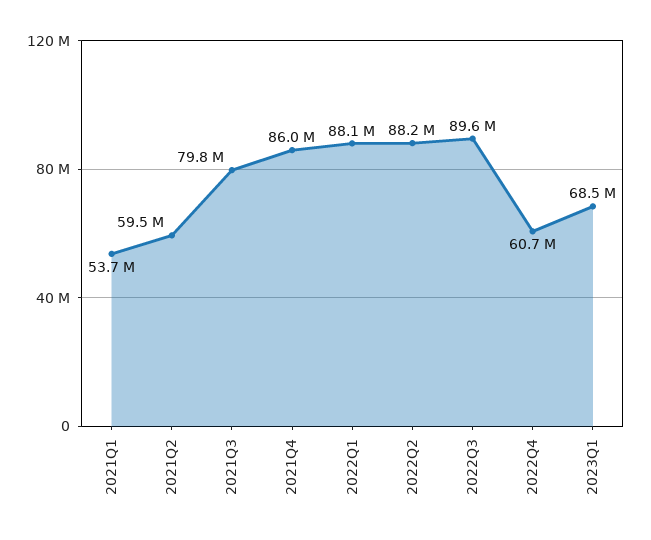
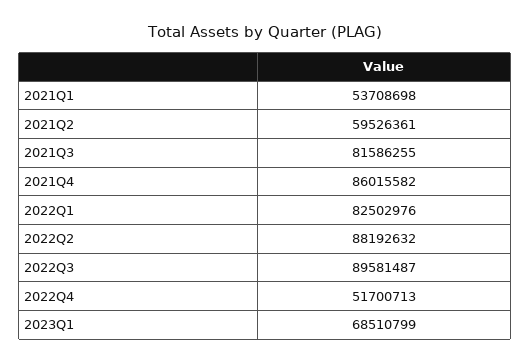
  {
    "2021Q1": 53708698,
    "2021Q2": 59526361,
-   "2021Q3": 79800000,
+   "2021Q3": 81586255,
    "2021Q4": 86015582,
-   "2022Q1": 88100000,
+   "2022Q1": 82502976,
    "2022Q2": 88192632,
    "2022Q3": 89581487,
-   "2022Q4": 60700000,
+   "2022Q4": 51700713,
    "2023Q1": 68510799
  }

